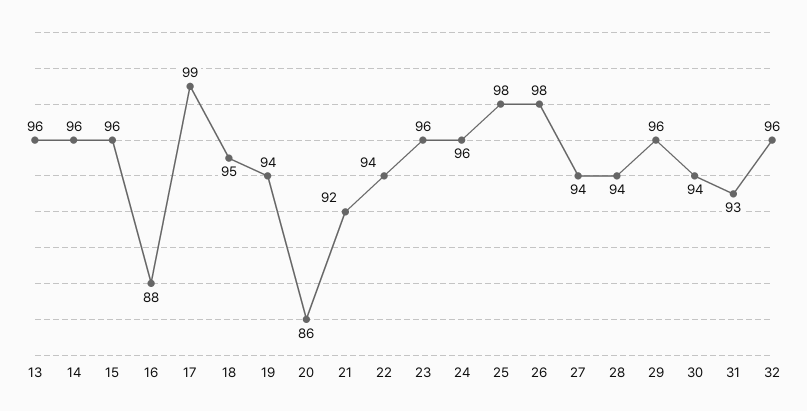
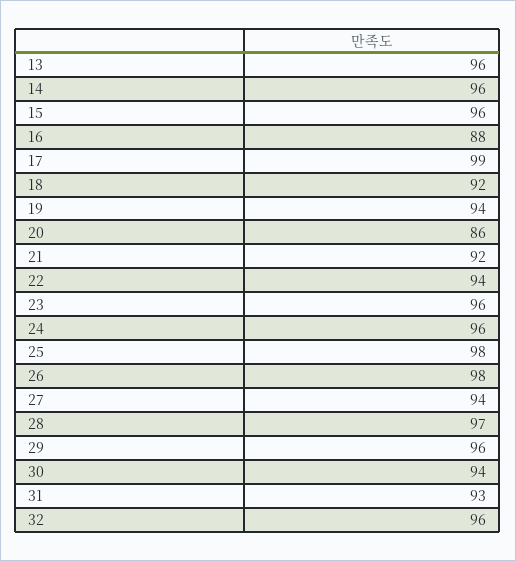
  {
    "13": 96,
    "14": 96,
    "15": 96,
    "16": 88,
    "17": 99,
-   "18": 95,
+   "18": 92,
    "19": 94,
    "20": 86,
    "21": 92,
    "22": 94,
    "23": 96,
    "24": 96,
    "25": 98,
    "26": 98,
    "27": 94,
-   "28": 94,
+   "28": 97,
    "29": 96,
    "30": 94,
    "31": 93,
    "32": 96
  }

